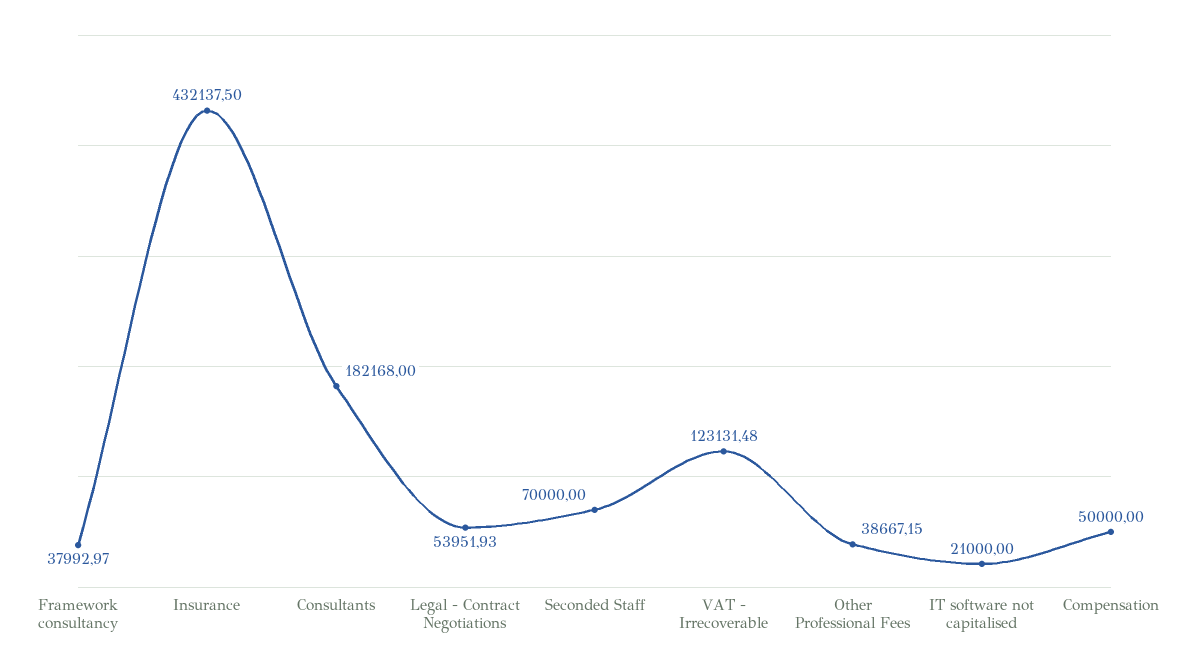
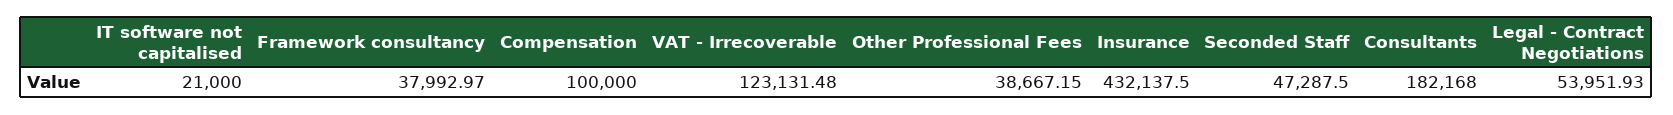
  {
    "Framework consultancy": 37992.97,
    "Insurance": 432137.5,
    "Consultants": 182168,
    "Legal - Contract Negotiations": 53951.93,
-   "Seconded Staff": 70000,
+   "Seconded Staff": 47287.5,
    "VAT - Irrecoverable": 123131.48,
    "Other Professional Fees": 38667.15,
    "IT software not capitalised": 21000,
-   "Compensation": 50000
+   "Compensation": 100000
  }

